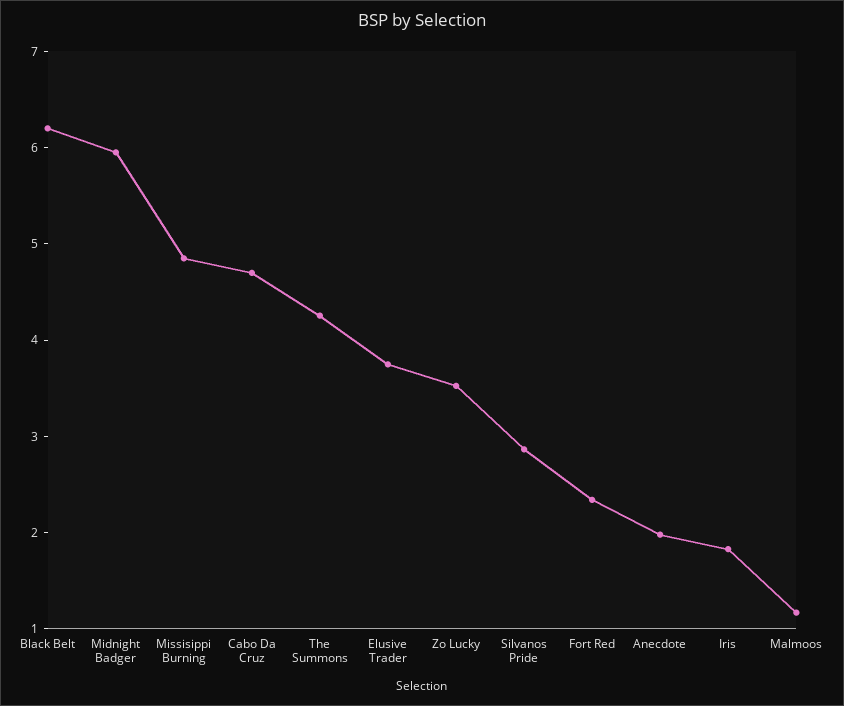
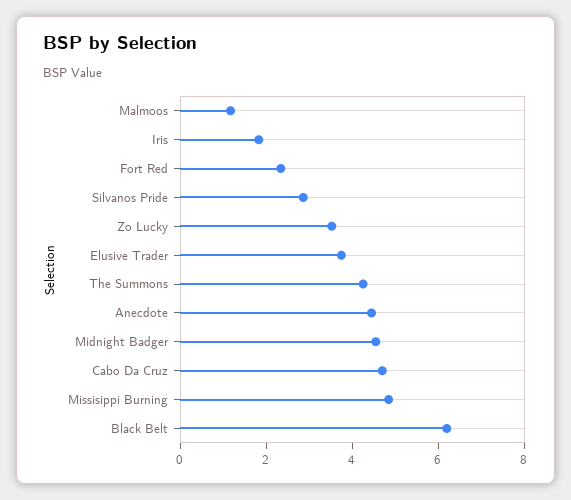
  {
    "Black Belt": 6.2,
-   "Midnight Badger": 6,
+   "Midnight Badger": 4.5,
    "Missisippi Burning": 4.8,
    "Cabo Da Cruz": 4.8,
    "The Summons": 4.2,
    "Elusive Trader": 3.8,
    "Zo Lucky": 3.6,
    "Silvanos Pride": 2.8,
    "Fort Red": 2.4,
-   "Anecdote": 2,
+   "Anecdote": 4.5,
    "Iris": 1.8,
    "Malmoos": 1.2
  }

